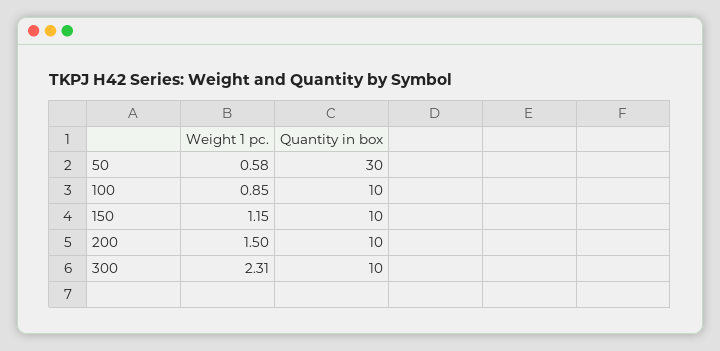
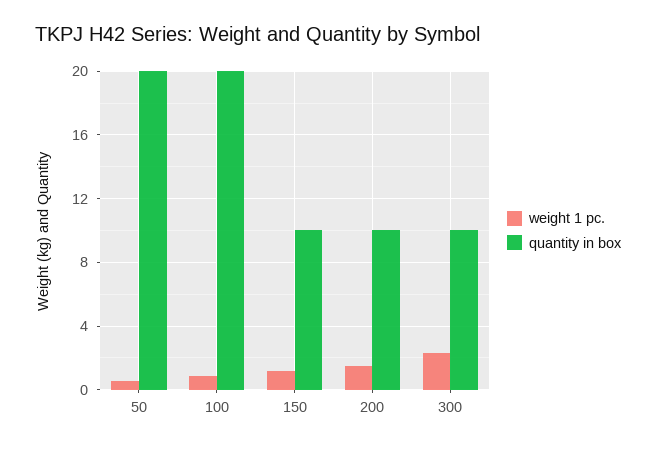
  {
    "Weight 1 pc.": {
      "50": 0.58,
      "100": 0.85,
      "150": 1.15,
      "200": 1.5,
      "300": 2.31
    },
    "Quantity in box": {
-     "50": 30,
+     "50": 20,
-     "100": 10,
+     "100": 20,
      "150": 10,
      "200": 10,
      "300": 10
    }
  }

